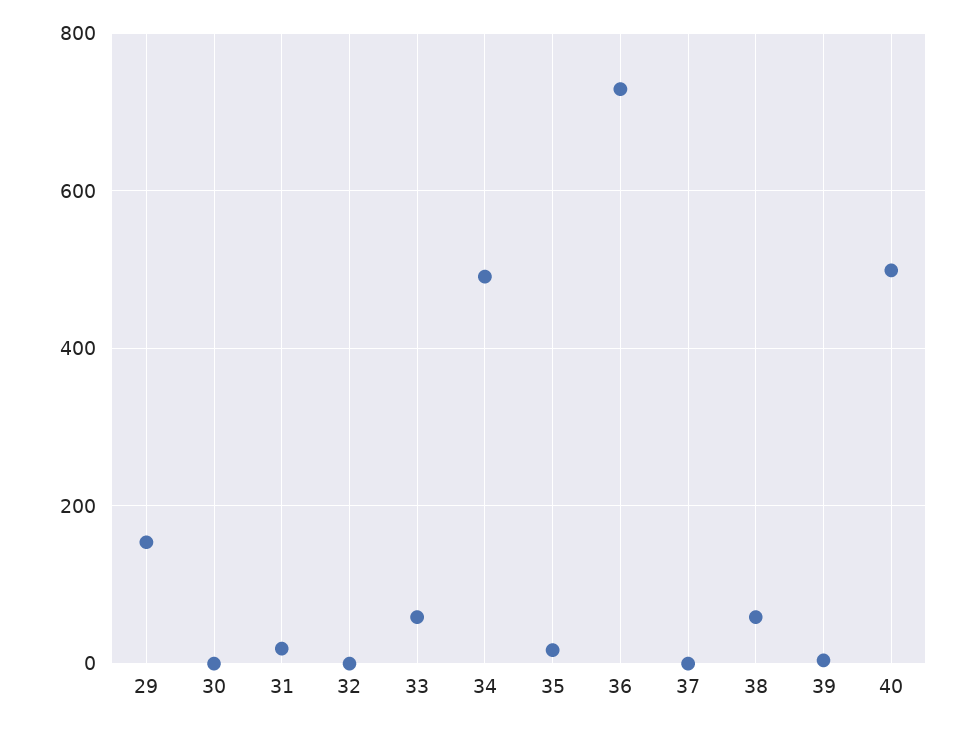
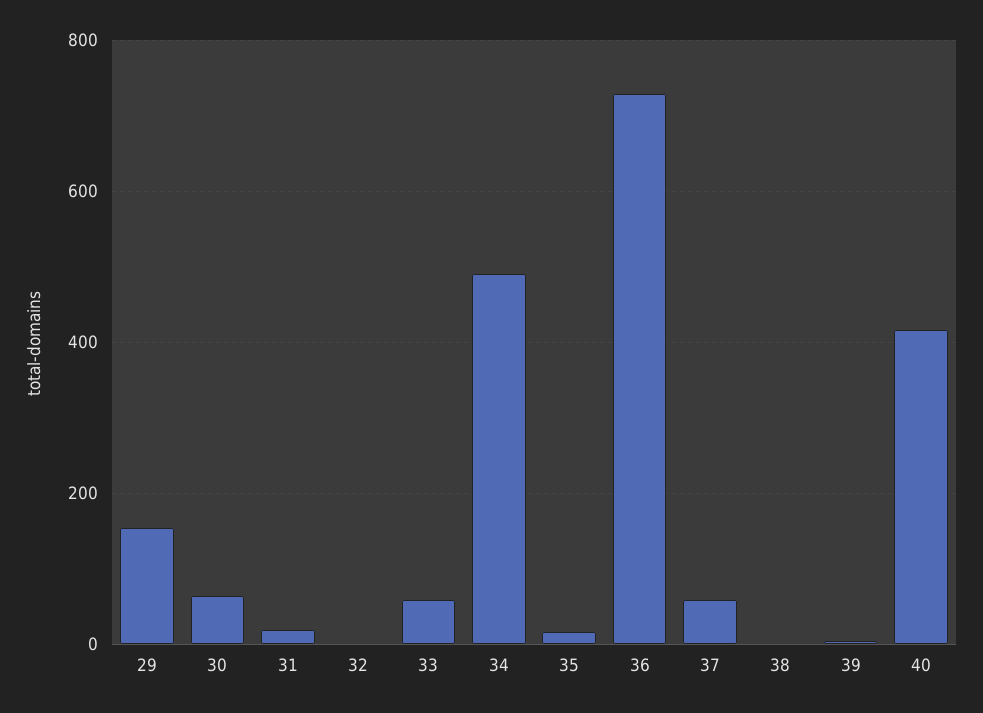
  {
    "29": 160,
-   "30": 0,
+   "30": 60,
    "31": 20,
    "32": 0,
    "33": 60,
    "34": 500,
    "35": 20,
    "36": 720,
-   "37": 0,
+   "37": 60,
-   "38": 60,
+   "38": 0,
    "39": 0,
-   "40": 500
+   "40": 420
  }

